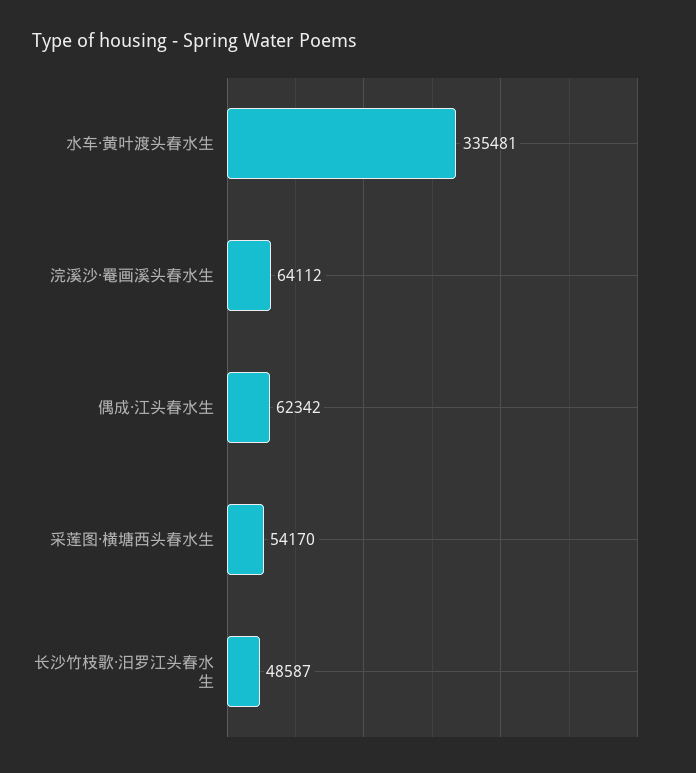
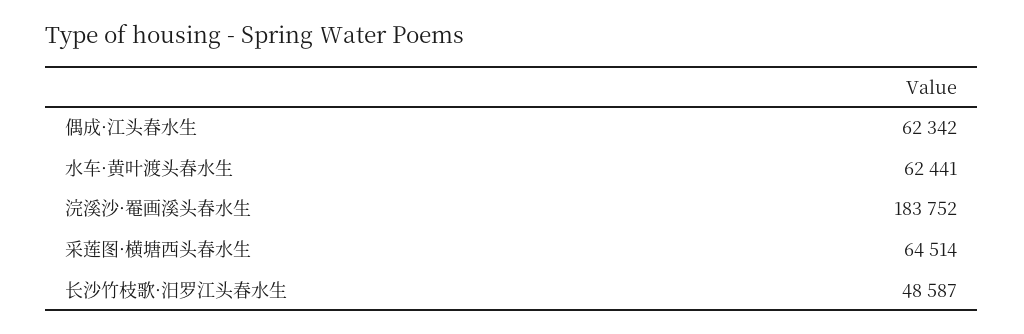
  {
-   "水车·黄叶渡头春水生": 335481,
+   "水车·黄叶渡头春水生": 62441,
-   "浣溪沙·罨画溪头春水生": 64112,
+   "浣溪沙·罨画溪头春水生": 183752,
    "偶成·江头春水生": 62342,
-   "采莲图·横塘西头春水生": 54170,
+   "采莲图·横塘西头春水生": 64514,
    "长沙竹枝歌·汨罗江头春水生": 48587
  }

